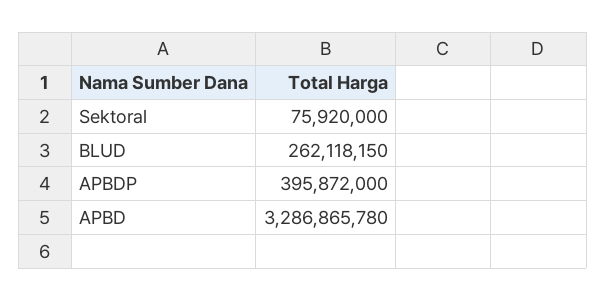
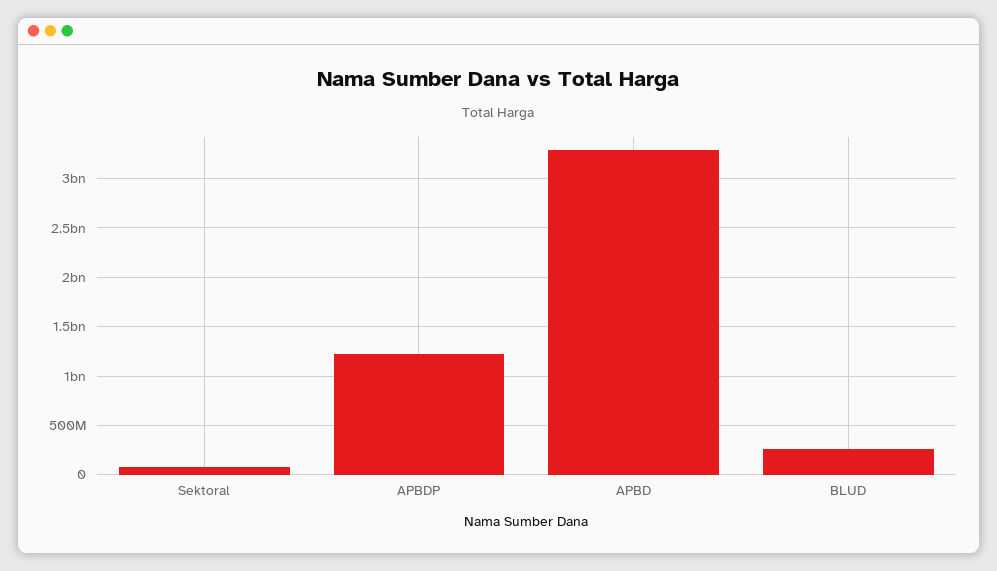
  {
    "Sektoral": 75920000,
    "BLUD": 262118150,
-   "APBDP": 395872000,
+   "APBDP": 1200000000,
    "APBD": 3286865780
  }

